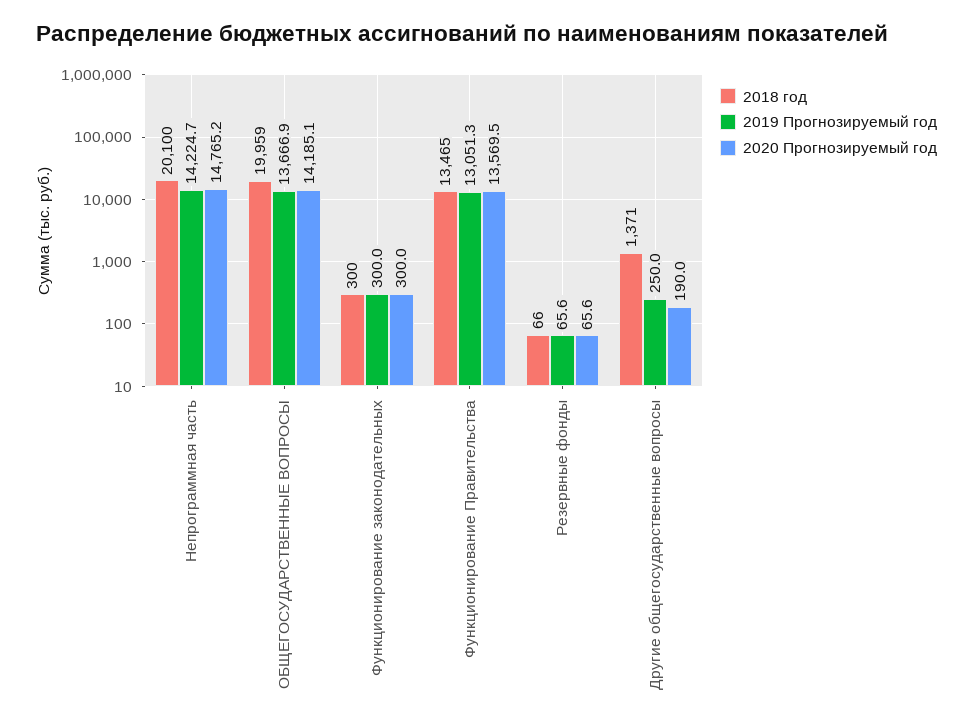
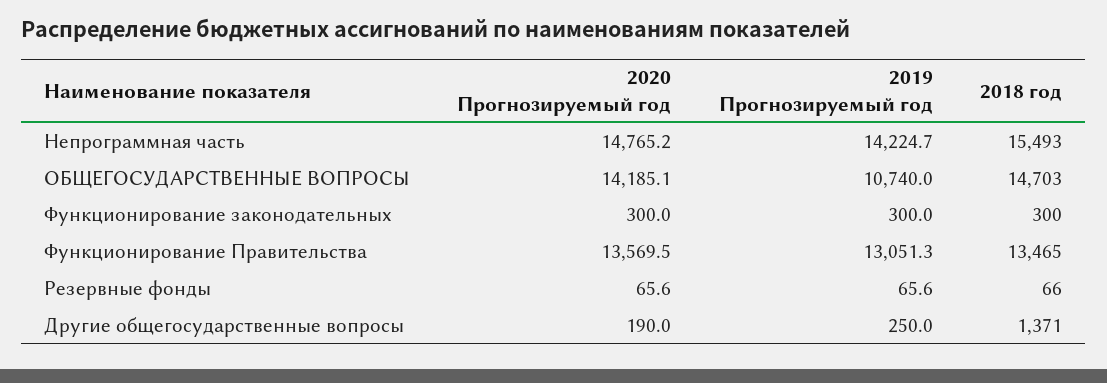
  {
    "2018 год": {
-     "Непрограммная часть": 20100,
+     "Непрограммная часть": 15493,
-     "ОБЩЕГОСУДАРСТВЕННЫЕ ВОПРОСЫ": 19959,
+     "ОБЩЕГОСУДАРСТВЕННЫЕ ВОПРОСЫ": 14703,
      "Функционирование законодательных": 300,
      "Функционирование Правительства": 13465,
      "Резервные фонды": 66,
      "Другие общегосударственные вопросы": 1371
    },
    "2019 Прогнозируемый год": {
      "Непрограммная часть": 14224.7,
-     "ОБЩЕГОСУДАРСТВЕННЫЕ ВОПРОСЫ": 13666.9,
+     "ОБЩЕГОСУДАРСТВЕННЫЕ ВОПРОСЫ": 10740,
      "Функционирование законодательных": 300,
      "Функционирование Правительства": 13051.3,
      "Резервные фонды": 65.6,
      "Другие общегосударственные вопросы": 250
    },
    "2020 Прогнозируемый год": {
      "Непрограммная часть": 14765.2,
      "ОБЩЕГОСУДАРСТВЕННЫЕ ВОПРОСЫ": 14185.1,
      "Функционирование законодательных": 300,
      "Функционирование Правительства": 13569.5,
      "Резервные фонды": 65.6,
      "Другие общегосударственные вопросы": 190
    }
  }

